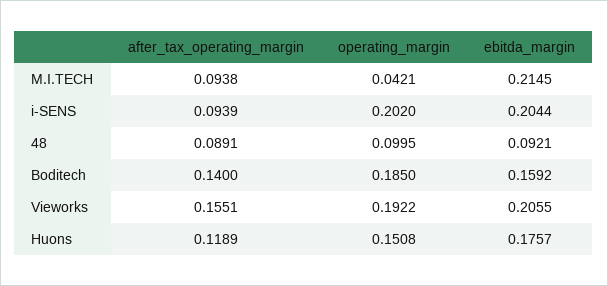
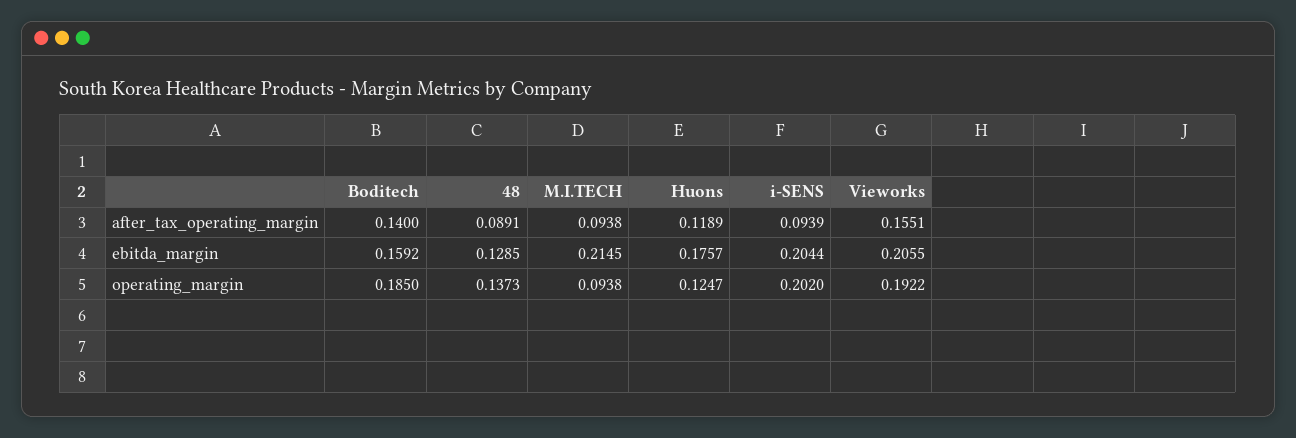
  {
    "after_tax_operating_margin": {
      "M.I.TECH": 0.0938,
      "i-SENS": 0.0939,
      "48": 0.0891,
      "Boditech": 0.14,
      "Vieworks": 0.1551,
      "Huons": 0.1189
    },
    "operating_margin": {
-     "M.I.TECH": 0.0421,
+     "M.I.TECH": 0.0938,
      "i-SENS": 0.202,
-     "48": 0.0995,
+     "48": 0.1373,
      "Boditech": 0.185,
      "Vieworks": 0.1922,
-     "Huons": 0.1508
+     "Huons": 0.1247
    },
    "ebitda_margin": {
      "M.I.TECH": 0.2145,
      "i-SENS": 0.2044,
-     "48": 0.0921,
+     "48": 0.1285,
      "Boditech": 0.1592,
      "Vieworks": 0.2055,
      "Huons": 0.1757
    }
  }

